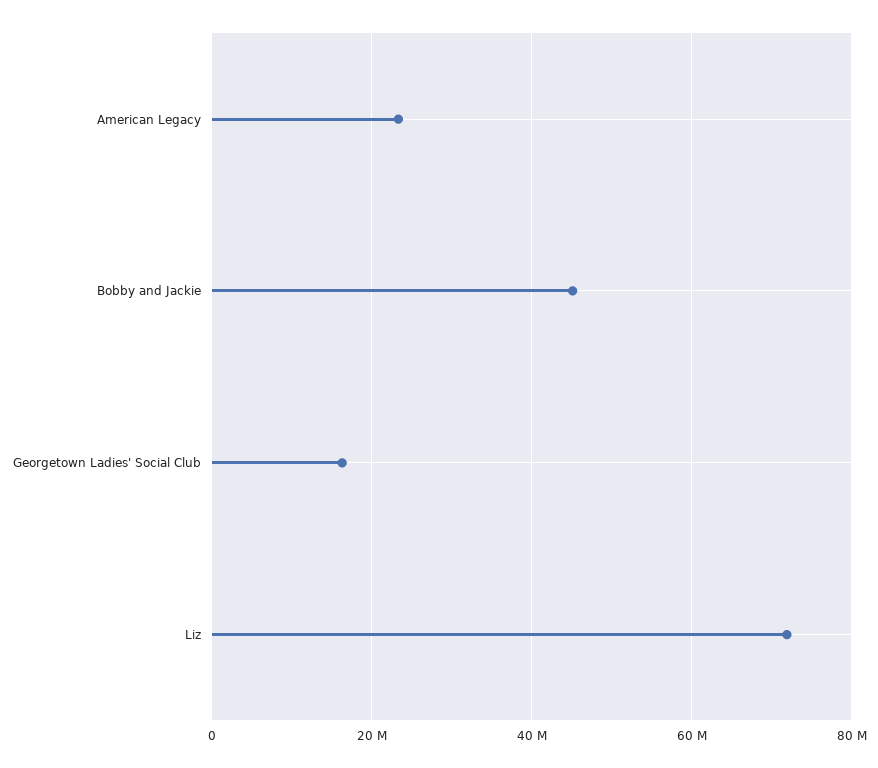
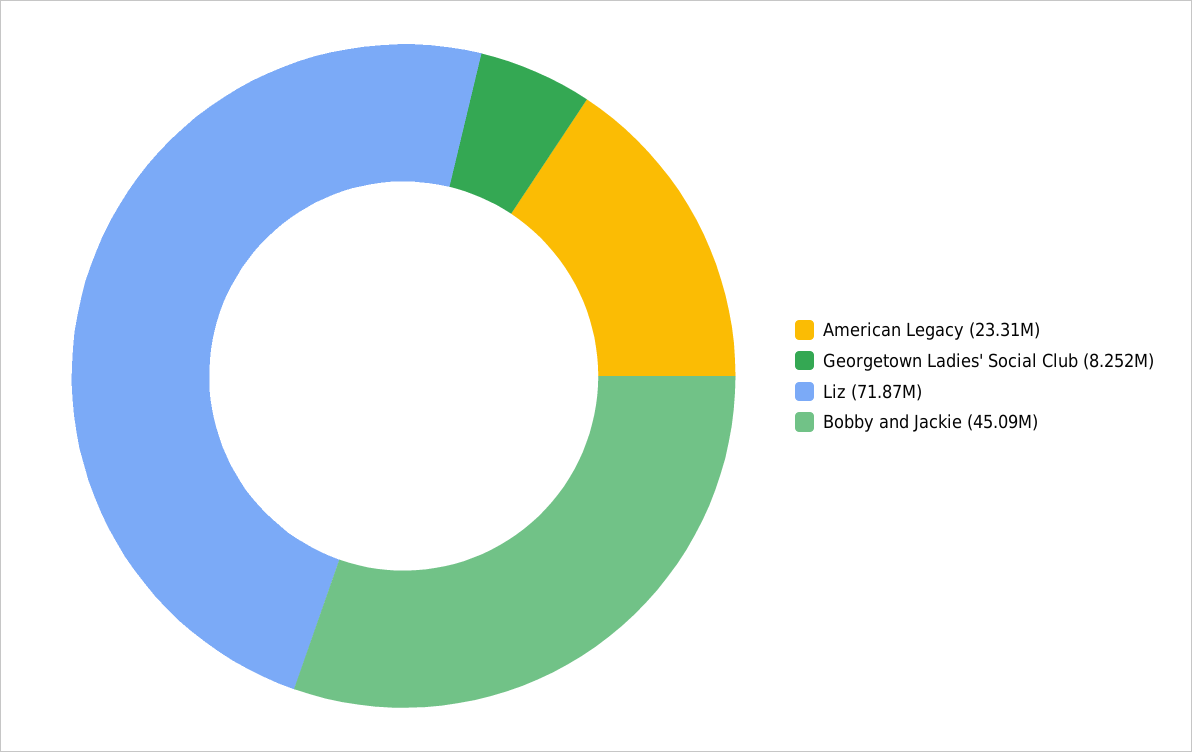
  {
    "American Legacy": 23310000,
    "Bobby and Jackie": 45090000,
-   "Georgetown Ladies' Social Club": 16000000,
+   "Georgetown Ladies' Social Club": 8252000,
    "Liz": 71870000
  }

